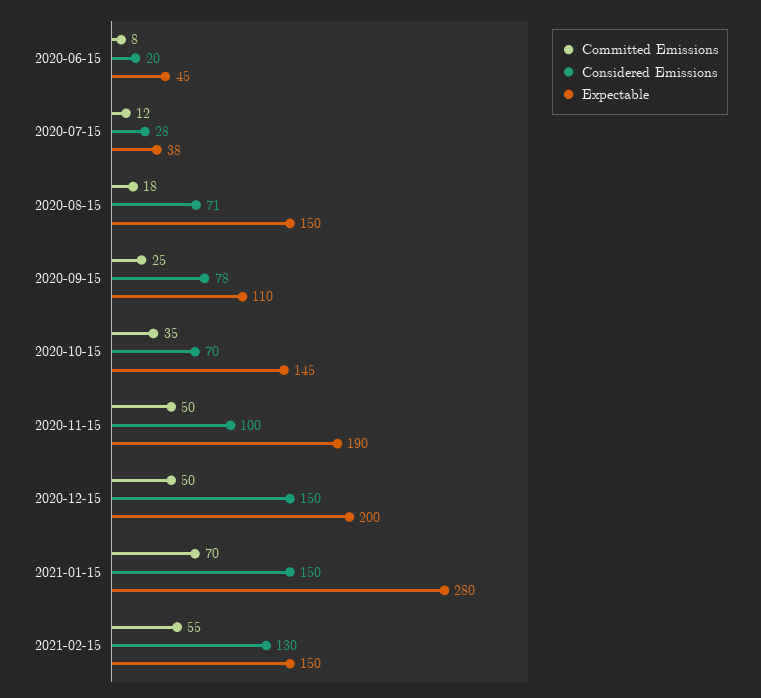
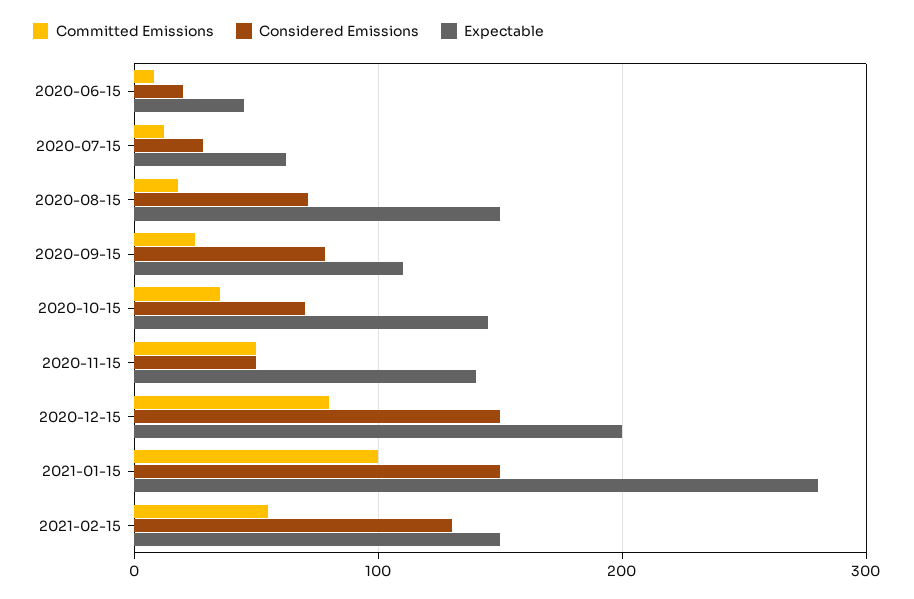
  {
    "Committed Emissions": {
      "2020-06-15": 8,
      "2020-07-15": 12,
      "2020-08-15": 18,
      "2020-09-15": 25,
      "2020-10-15": 35,
      "2020-11-15": 50,
-     "2020-12-15": 50,
+     "2020-12-15": 80,
-     "2021-01-15": 70,
+     "2021-01-15": 100,
      "2021-02-15": 55
    },
    "Considered Emissions": {
      "2020-06-15": 20,
      "2020-07-15": 28,
      "2020-08-15": 71,
      "2020-09-15": 78,
      "2020-10-15": 70,
-     "2020-11-15": 100,
+     "2020-11-15": 50,
      "2020-12-15": 150,
      "2021-01-15": 150,
      "2021-02-15": 130
    },
    "Expectable": {
      "2020-06-15": 45,
-     "2020-07-15": 38,
+     "2020-07-15": 60,
      "2020-08-15": 150,
      "2020-09-15": 110,
      "2020-10-15": 145,
-     "2020-11-15": 190,
+     "2020-11-15": 140,
      "2020-12-15": 200,
      "2021-01-15": 280,
      "2021-02-15": 150
    }
  }

